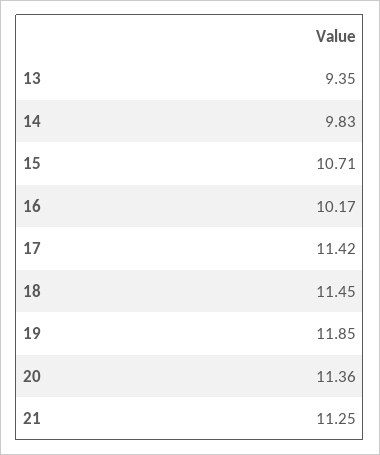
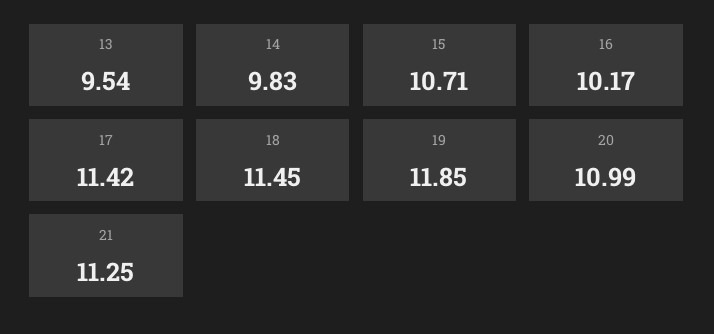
  {
-   "13": 9.35,
+   "13": 9.54,
    "14": 9.83,
    "15": 10.71,
    "16": 10.17,
    "17": 11.42,
    "18": 11.45,
    "19": 11.85,
-   "20": 11.36,
+   "20": 10.99,
    "21": 11.25
  }

